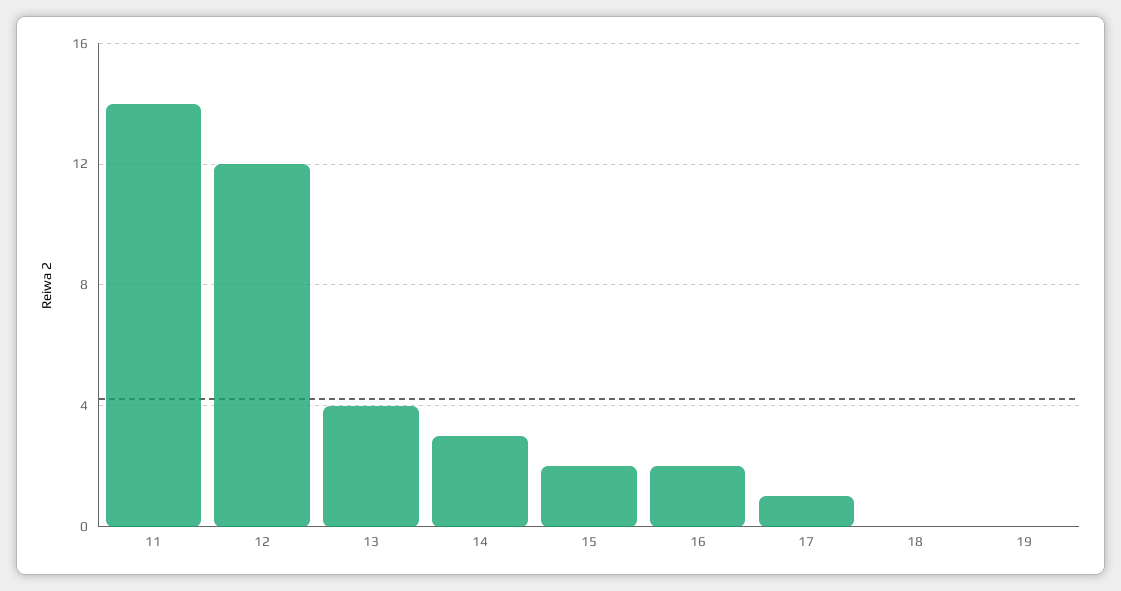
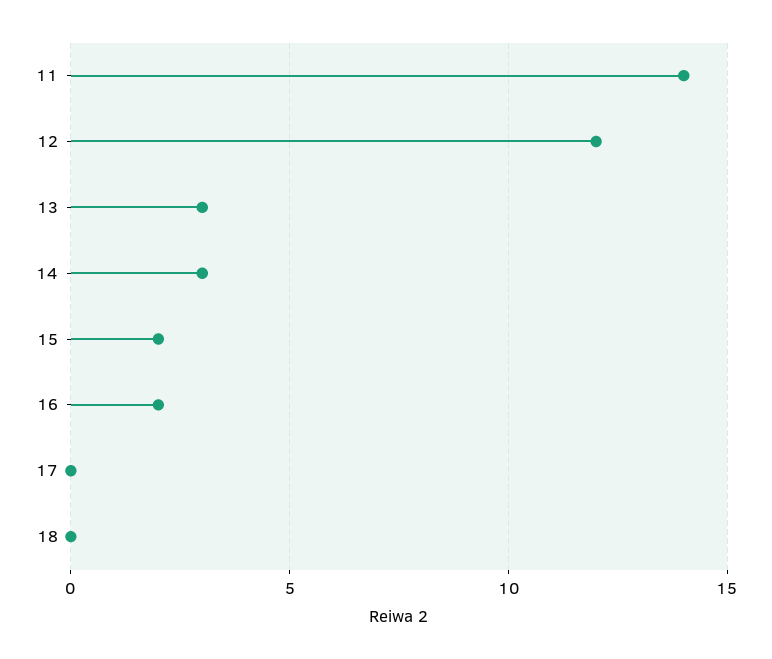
  {
    "11": 14,
    "12": 12,
-   "13": 4,
+   "13": 3,
    "14": 3,
    "15": 2,
    "16": 2,
-   "17": 1,
+   "17": 0,
-   "18": 0,
+   "18": 0
-   "19": 0
  }

